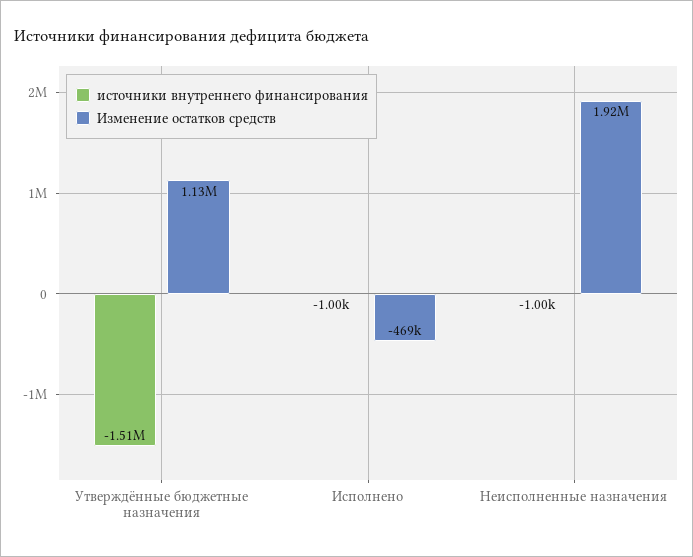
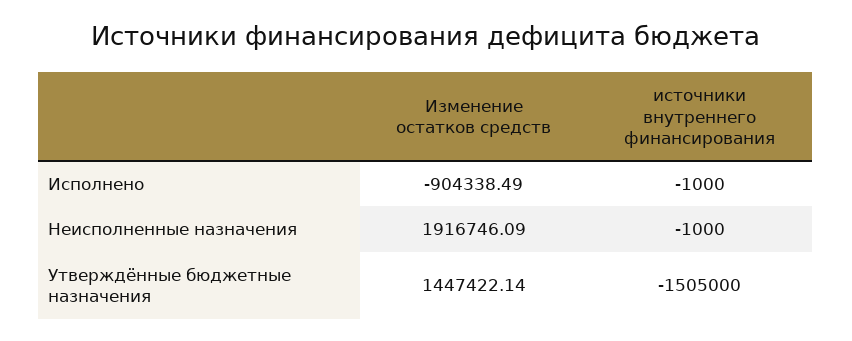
  {
    "источники внутреннего финансирования": {
      "Утверждённые бюджетные назначения": -1505000,
      "Исполнено": -1000,
      "Неисполненные назначения": -1000
    },
    "Изменение остатков средств": {
-     "Утверждённые бюджетные назначения": 1130000,
+     "Утверждённые бюджетные назначения": 1447422.14,
-     "Исполнено": -469000,
+     "Исполнено": -904338.49,
      "Неисполненные назначения": 1916746.09
    }
  }

